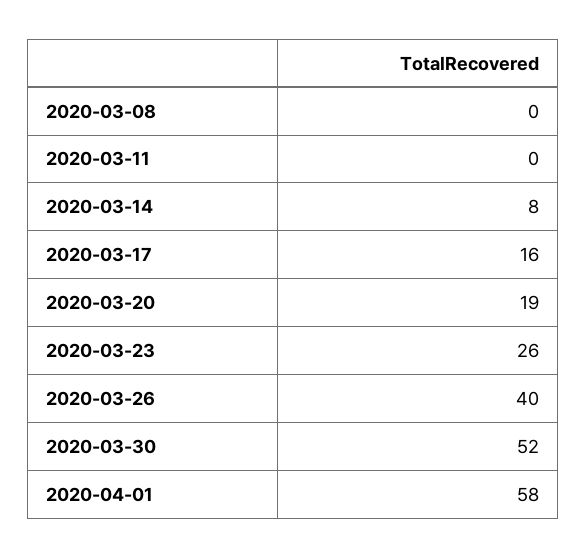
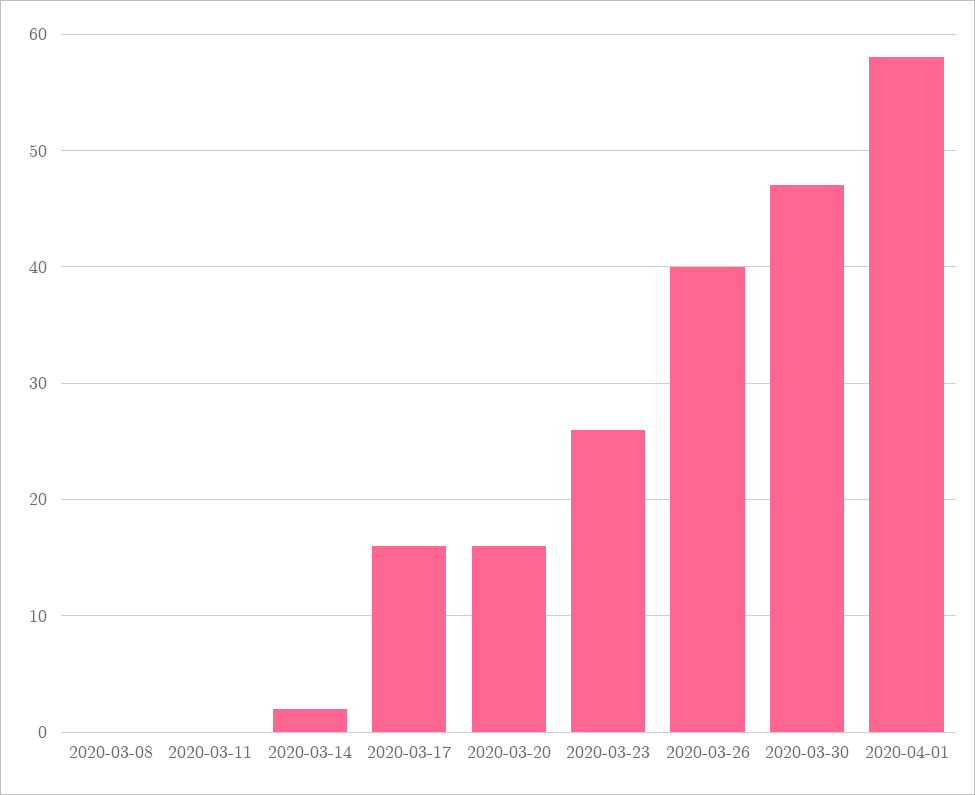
  {
    "2020-03-08": 0,
    "2020-03-11": 0,
-   "2020-03-14": 8,
+   "2020-03-14": 2,
    "2020-03-17": 16,
-   "2020-03-20": 19,
+   "2020-03-20": 16,
    "2020-03-23": 26,
    "2020-03-26": 40,
-   "2020-03-30": 52,
+   "2020-03-30": 47,
    "2020-04-01": 58
  }

